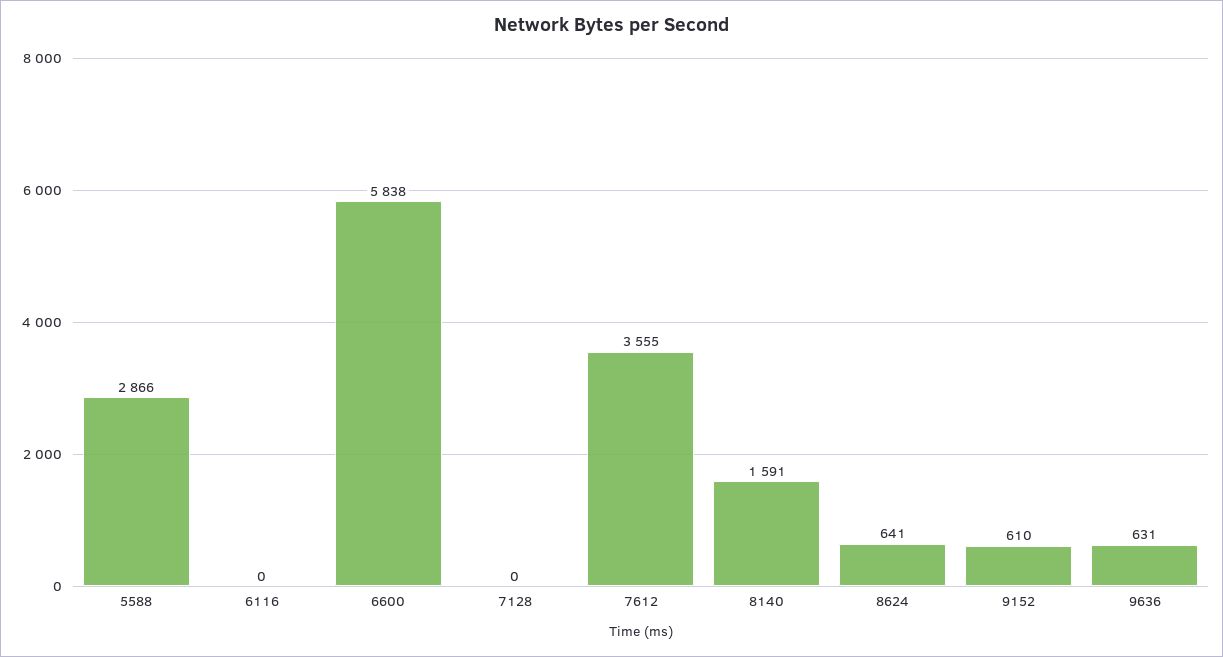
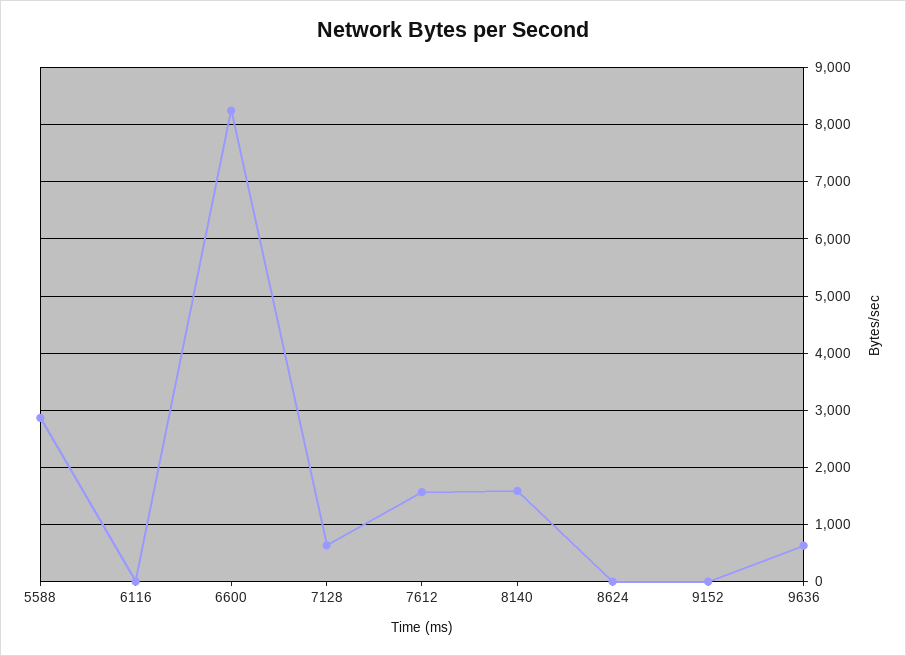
  {
    "5588": 2866,
    "6116": 0,
-   "6600": 5838,
+   "6600": 8200,
-   "7128": 0,
+   "7128": 600,
-   "7612": 3555,
+   "7612": 1600,
    "8140": 1591,
-   "8624": 641,
+   "8624": 0,
-   "9152": 610,
+   "9152": 0,
    "9636": 631
  }

